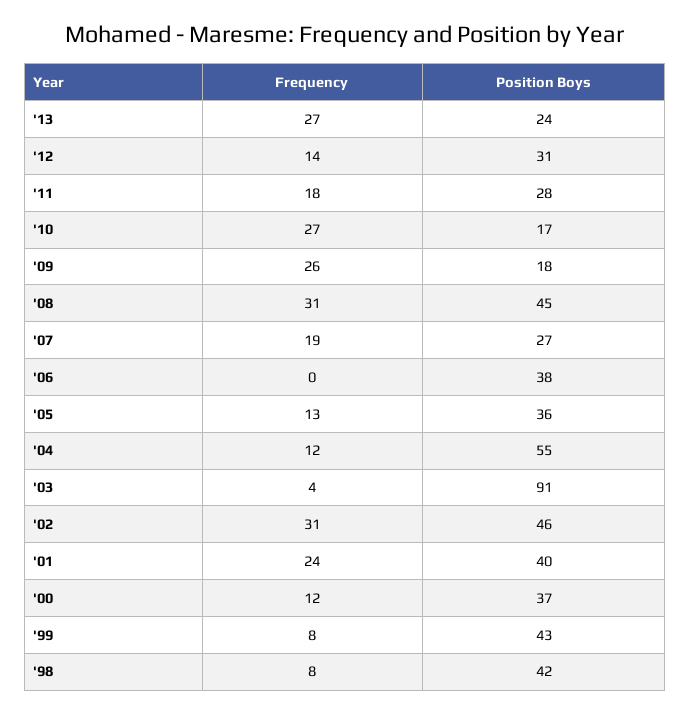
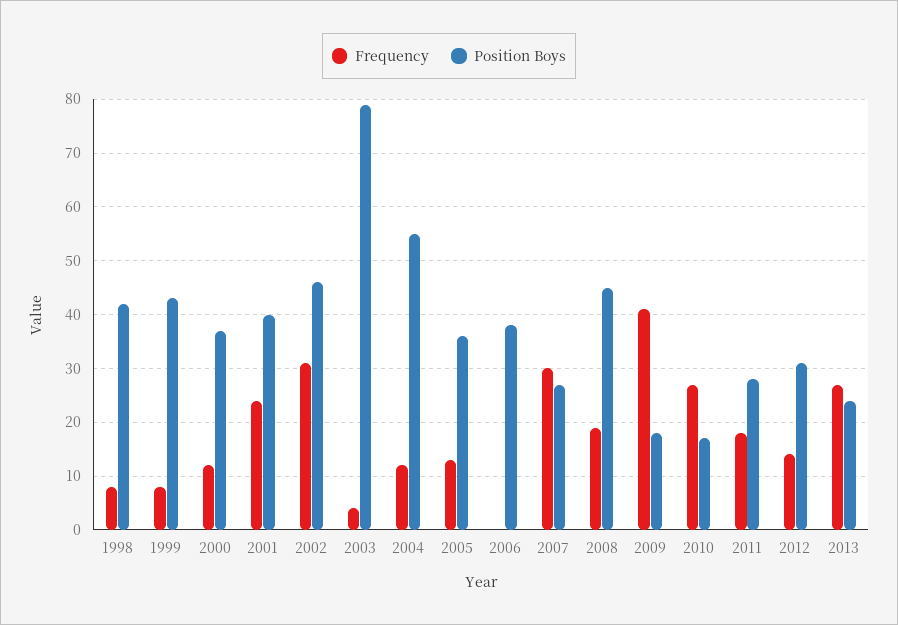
  {
    "Frequency": {
      "'13": 27,
      "'12": 14,
      "'11": 18,
      "'10": 27,
-     "'09": 26,
+     "'09": 40,
-     "'08": 31,
+     "'08": 20,
-     "'07": 19,
+     "'07": 30,
      "'06": 0,
      "'05": 13,
      "'04": 12,
      "'03": 4,
      "'02": 31,
      "'01": 24,
      "'00": 12,
      "'99": 8,
      "'98": 8
    },
    "Position Boys": {
      "'13": 24,
      "'12": 31,
      "'11": 28,
      "'10": 17,
      "'09": 18,
      "'08": 45,
      "'07": 27,
      "'06": 38,
      "'05": 36,
      "'04": 55,
-     "'03": 91,
+     "'03": 80,
      "'02": 46,
      "'01": 40,
      "'00": 37,
      "'99": 43,
      "'98": 42
    }
  }

